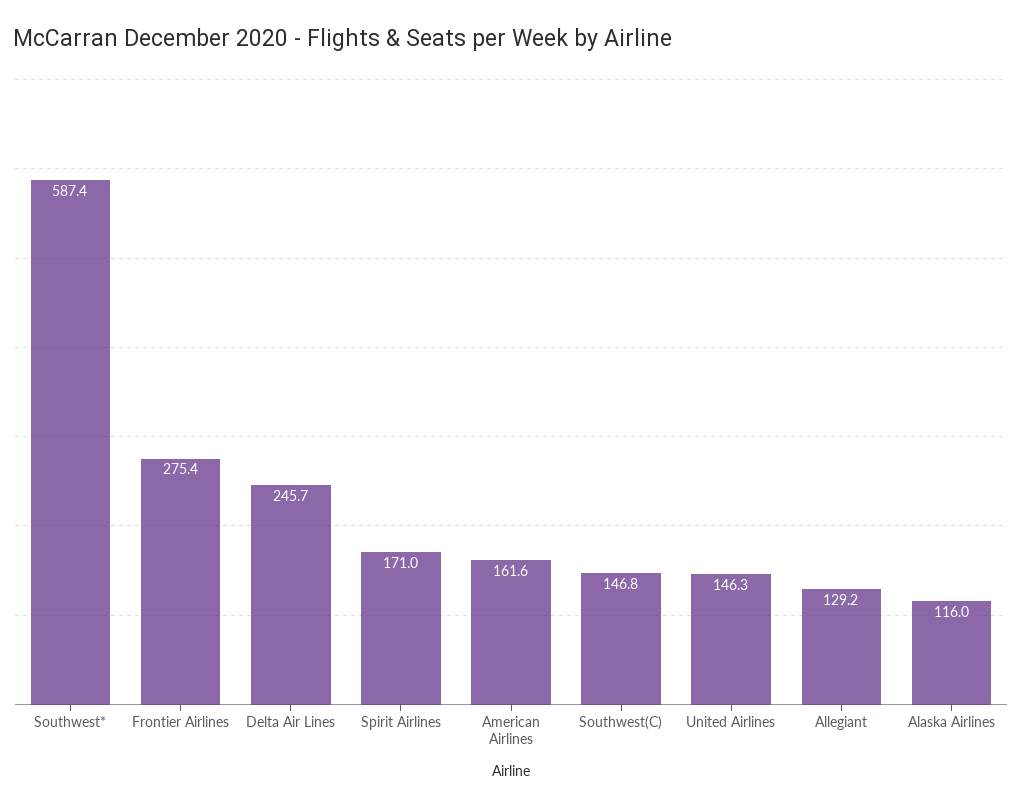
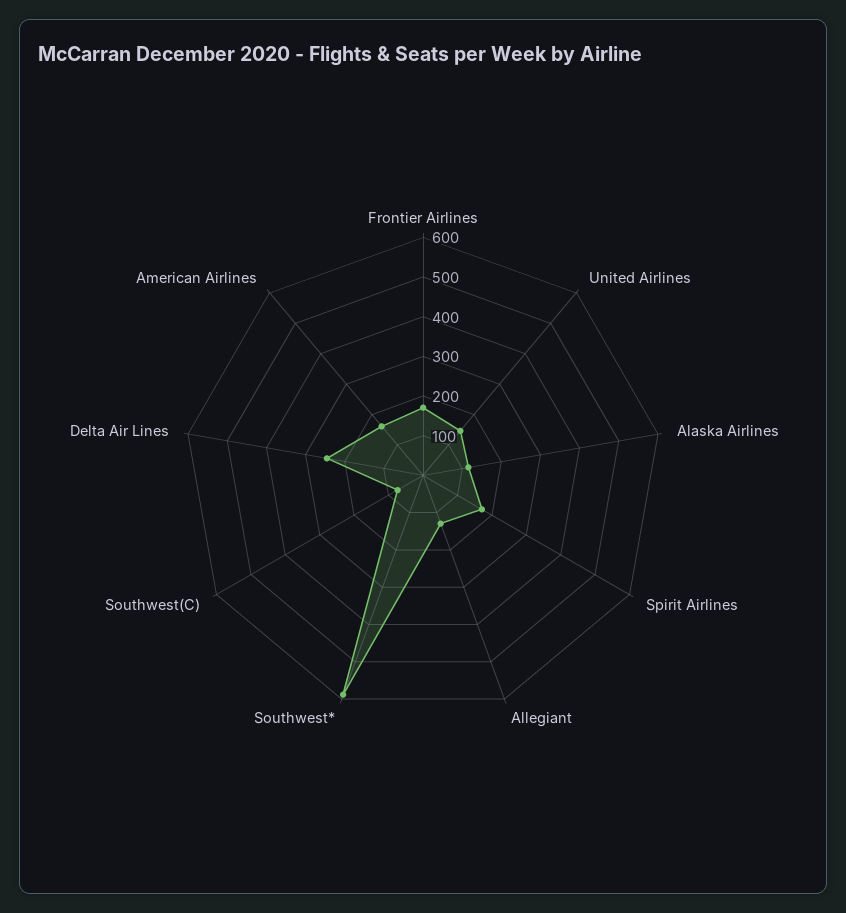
  {
    "Southwest*": 587.4,
-   "Frontier Airlines": 275.4,
+   "Frontier Airlines": 175,
    "Delta Air Lines": 245.7,
    "Spirit Airlines": 171,
    "American Airlines": 161.6,
-   "Southwest(C)": 146.8,
+   "Southwest(C)": 75,
    "United Airlines": 146.3,
    "Allegiant": 129.2,
    "Alaska Airlines": 116
  }

